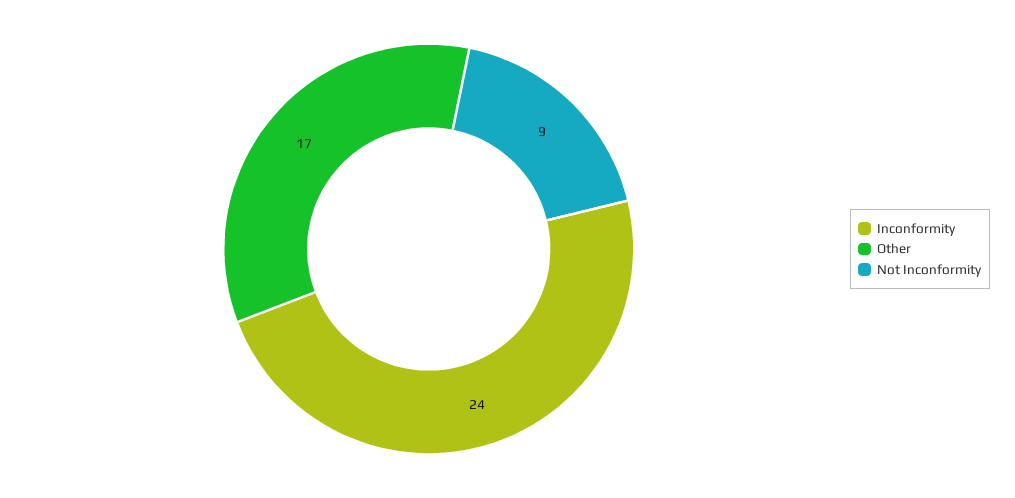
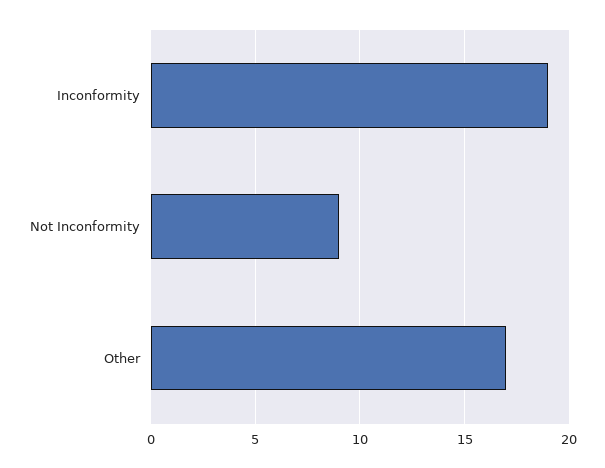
  {
-   "Inconformity": 24,
+   "Inconformity": 19,
    "Other": 17,
    "Not Inconformity": 9
  }

